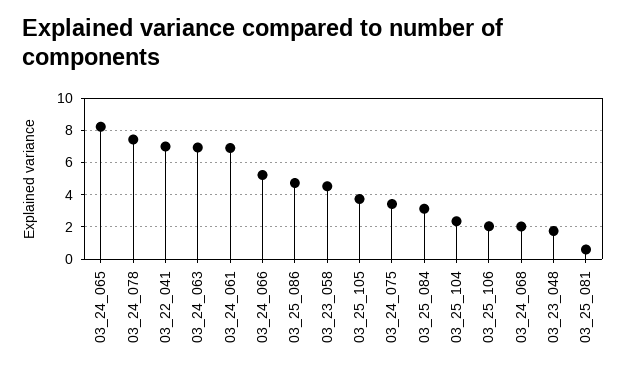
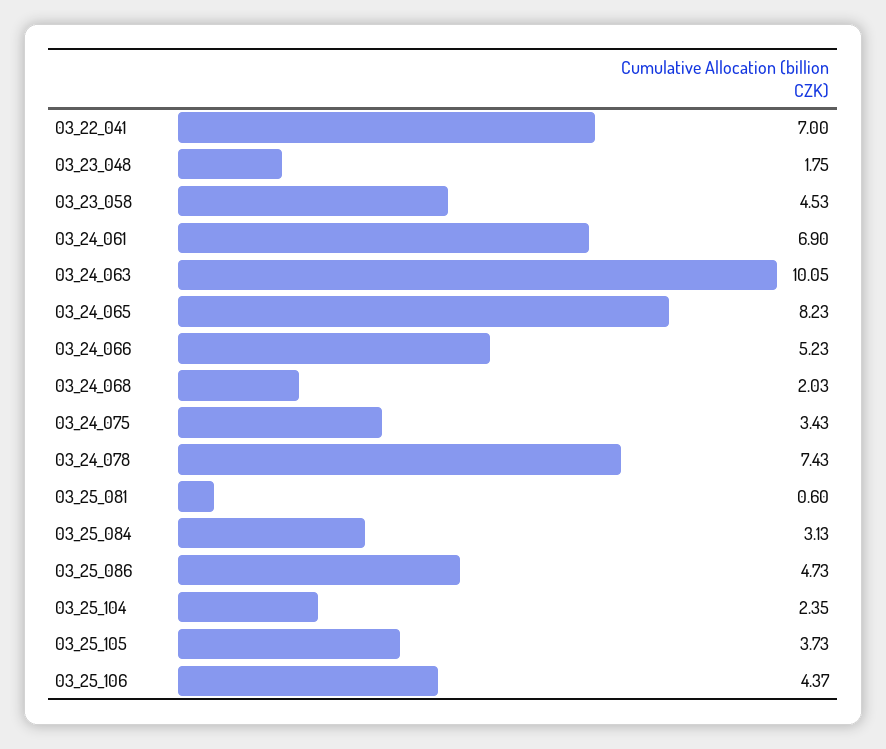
  {
    "03_24_065": 8.23,
    "03_24_078": 7.43,
    "03_22_041": 7,
-   "03_24_063": 7,
+   "03_24_063": 10.05,
    "03_24_061": 6.9,
    "03_24_066": 5.23,
    "03_25_086": 4.73,
    "03_23_058": 4.53,
    "03_25_105": 3.73,
    "03_24_075": 3.43,
    "03_25_084": 3.13,
    "03_25_104": 2.35,
-   "03_25_106": 2,
+   "03_25_106": 4.37,
    "03_24_068": 2.03,
    "03_23_048": 1.75,
    "03_25_081": 0.6
  }

